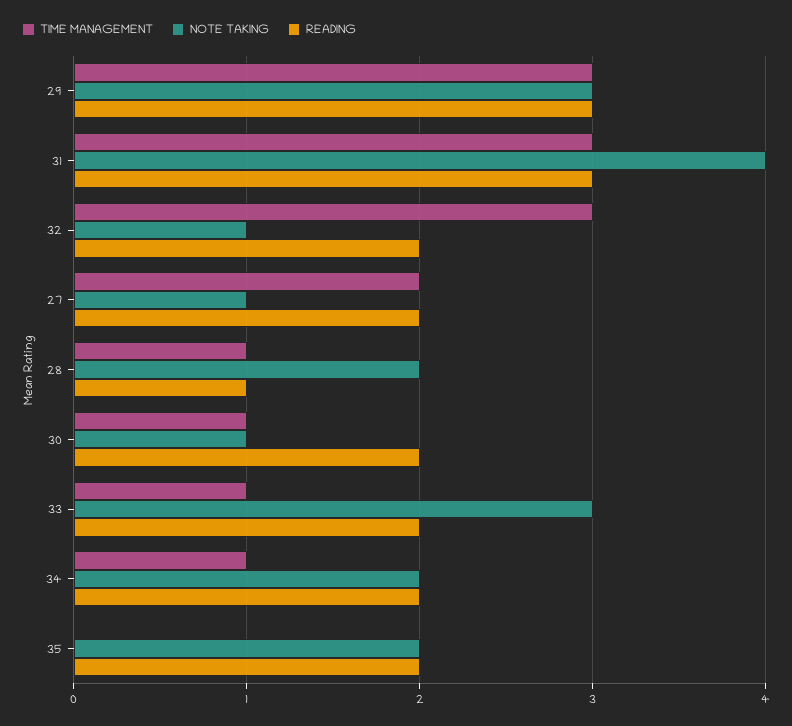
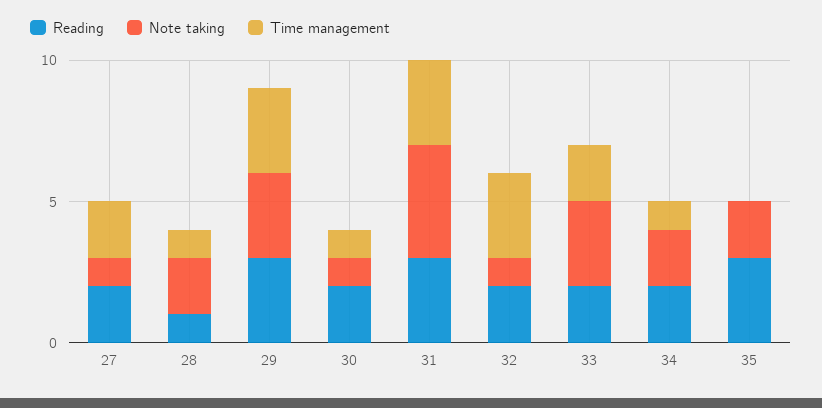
  {
    "TIME MANAGEMENT": {
      "29": 3,
      "31": 3,
      "32": 3,
      "27": 2,
      "28": 1,
      "30": 1,
-     "33": 1,
+     "33": 2,
      "34": 1,
      "35": 0
    },
    "NOTE TAKING": {
      "29": 3,
      "31": 4,
      "32": 1,
      "27": 1,
      "28": 2,
      "30": 1,
      "33": 3,
      "34": 2,
      "35": 2
    },
    "READING": {
      "29": 3,
      "31": 3,
      "32": 2,
      "27": 2,
      "28": 1,
      "30": 2,
      "33": 2,
      "34": 2,
-     "35": 2
+     "35": 3
    }
  }

